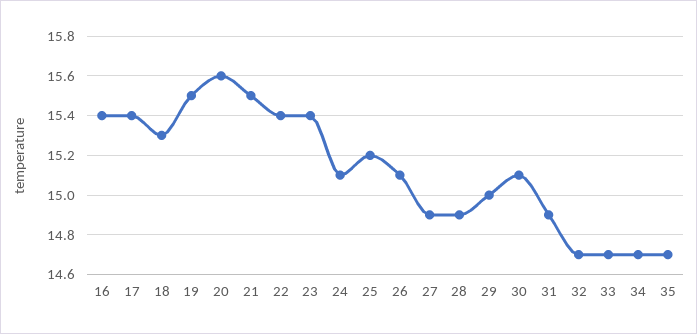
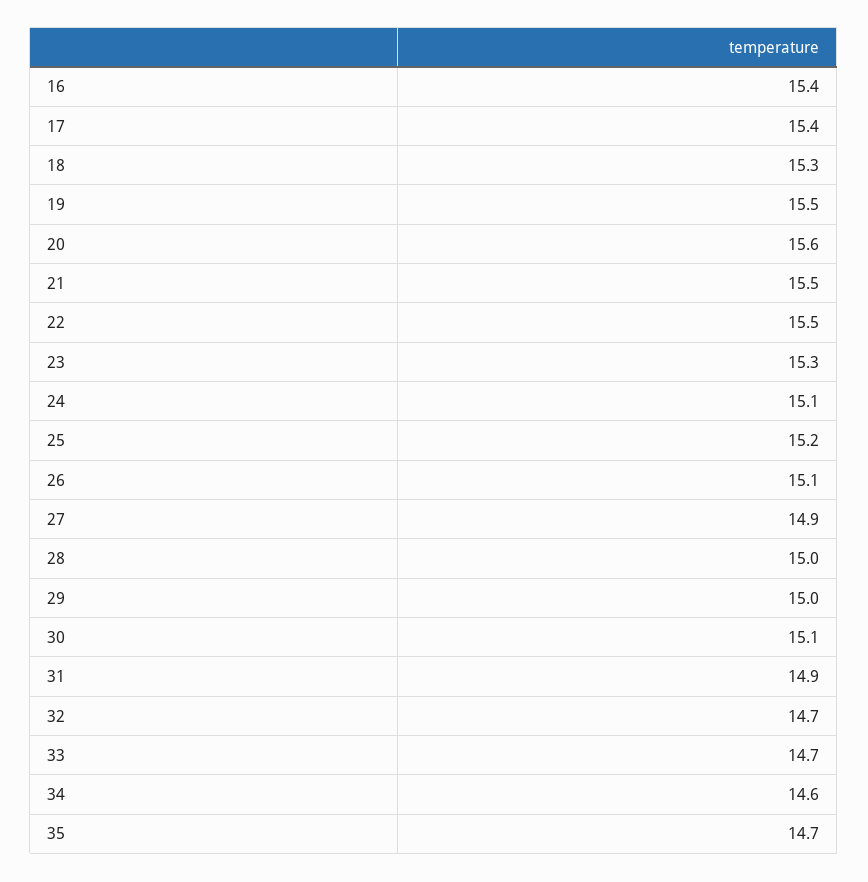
  {
    "16": 15.4,
    "17": 15.4,
    "18": 15.3,
    "19": 15.5,
    "20": 15.6,
    "21": 15.5,
-   "22": 15.4,
+   "22": 15.5,
-   "23": 15.4,
+   "23": 15.3,
    "24": 15.1,
    "25": 15.2,
    "26": 15.1,
    "27": 14.9,
-   "28": 14.9,
+   "28": 15,
    "29": 15,
    "30": 15.1,
    "31": 14.9,
    "32": 14.7,
    "33": 14.7,
-   "34": 14.7,
+   "34": 14.6,
    "35": 14.7
  }

